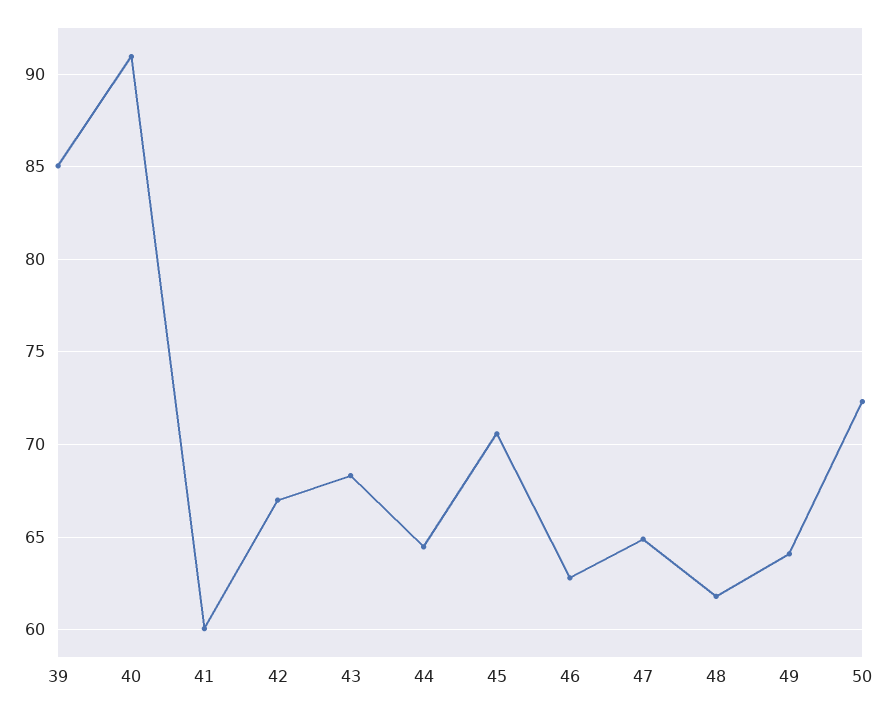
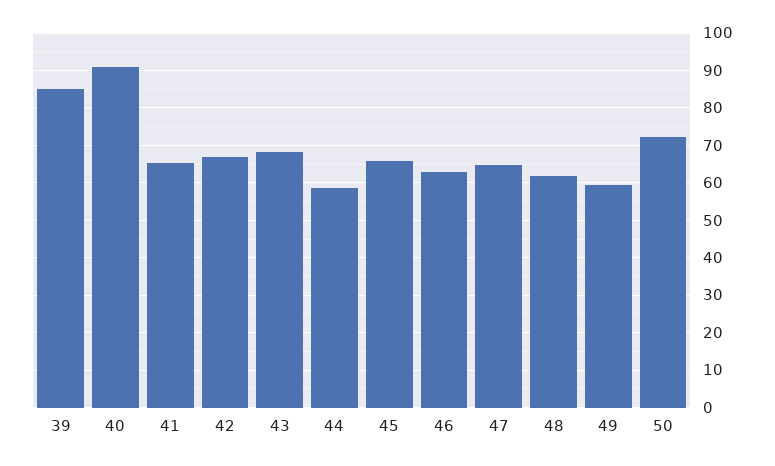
  {
    "39": 85,
    "40": 91,
-   "41": 60,
+   "41": 66,
    "42": 67,
    "43": 68.5,
-   "44": 64.5,
+   "44": 58,
-   "45": 70.5,
+   "45": 66,
    "46": 63,
    "47": 65,
    "48": 62,
-   "49": 64,
+   "49": 60,
    "50": 72.5
  }

